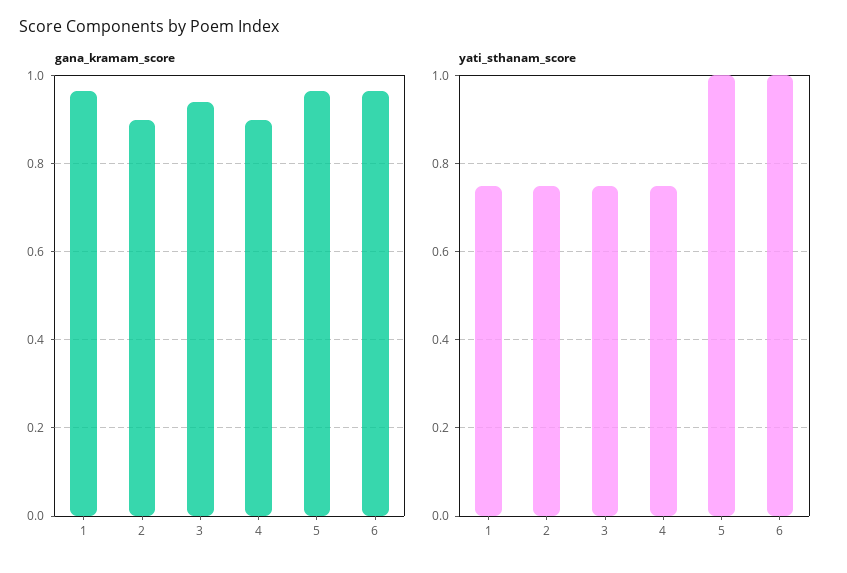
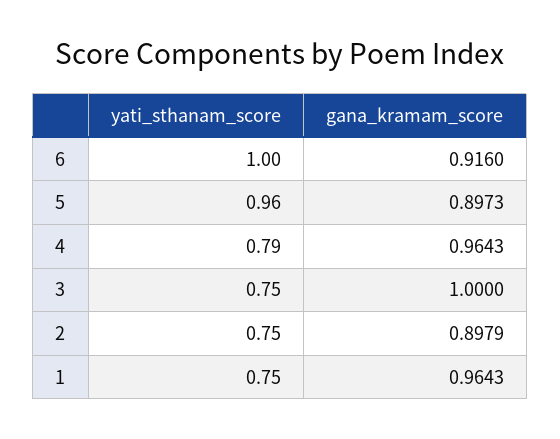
  {
    "gana_kramam_score": {
      "1": 0.9643,
      "2": 0.8979,
-     "3": 0.94,
+     "3": 1,
-     "4": 0.9,
+     "4": 0.9643,
-     "5": 0.96,
+     "5": 0.8973,
-     "6": 0.96
+     "6": 0.916
    },
    "yati_sthanam_score": {
      "1": 0.75,
      "2": 0.75,
      "3": 0.75,
-     "4": 0.75,
+     "4": 0.79,
-     "5": 1,
+     "5": 0.96,
      "6": 1
    }
  }

